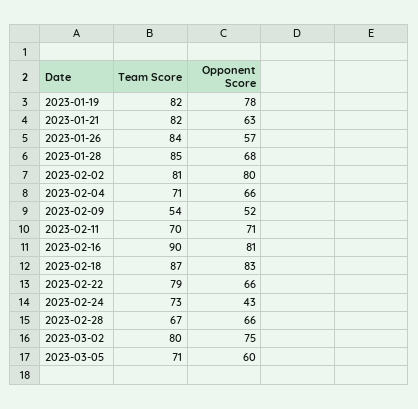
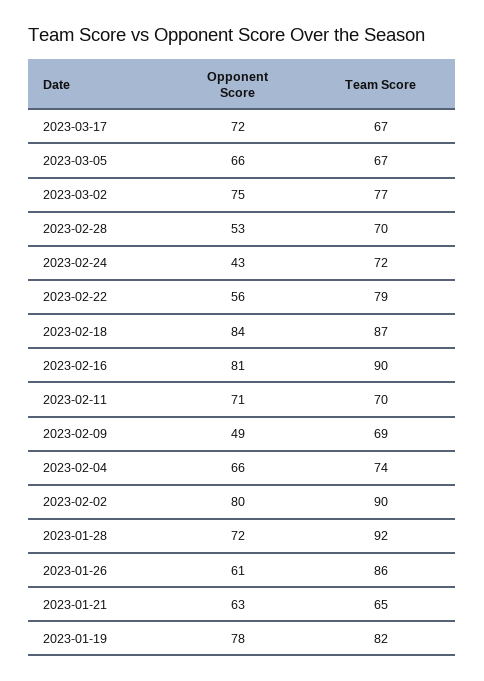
  {
    "Team Score": {
      "2023-01-19": 82,
-     "2023-01-21": 82,
+     "2023-01-21": 65,
-     "2023-01-26": 84,
+     "2023-01-26": 86,
-     "2023-01-28": 85,
+     "2023-01-28": 92,
-     "2023-02-02": 81,
+     "2023-02-02": 90,
-     "2023-02-04": 71,
+     "2023-02-04": 74,
-     "2023-02-09": 54,
+     "2023-02-09": 69,
      "2023-02-11": 70,
      "2023-02-16": 90,
      "2023-02-18": 87,
      "2023-02-22": 79,
-     "2023-02-24": 73,
+     "2023-02-24": 72,
-     "2023-02-28": 67,
+     "2023-02-28": 70,
-     "2023-03-02": 80,
+     "2023-03-02": 77,
-     "2023-03-05": 71
+     "2023-03-05": 67,
+     "2023-03-17": 67
    },
    "Opponent Score": {
      "2023-01-19": 78,
      "2023-01-21": 63,
-     "2023-01-26": 57,
+     "2023-01-26": 61,
-     "2023-01-28": 68,
+     "2023-01-28": 72,
      "2023-02-02": 80,
      "2023-02-04": 66,
-     "2023-02-09": 52,
+     "2023-02-09": 49,
      "2023-02-11": 71,
      "2023-02-16": 81,
-     "2023-02-18": 83,
+     "2023-02-18": 84,
-     "2023-02-22": 66,
+     "2023-02-22": 56,
      "2023-02-24": 43,
-     "2023-02-28": 66,
+     "2023-02-28": 53,
      "2023-03-02": 75,
-     "2023-03-05": 60
+     "2023-03-05": 66,
+     "2023-03-17": 72
    }
  }

